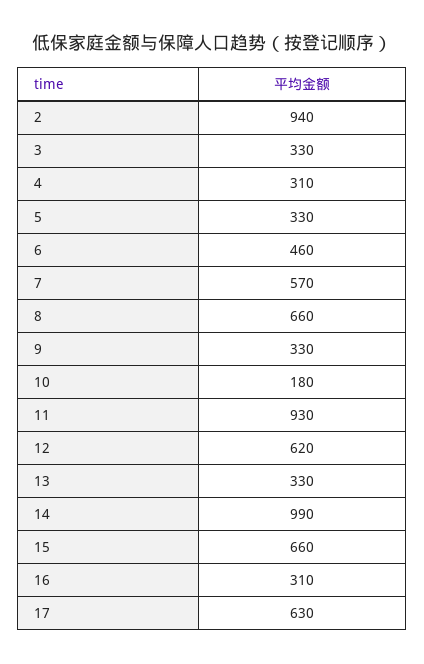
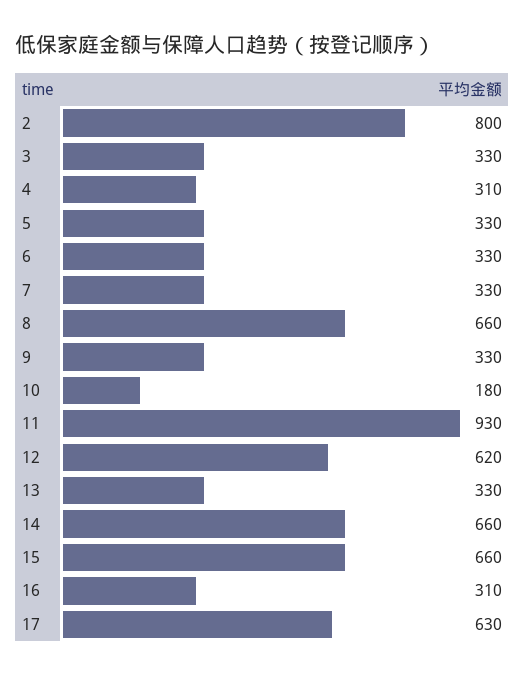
  {
-   "2": 940,
+   "2": 800,
    "3": 330,
    "4": 310,
    "5": 330,
-   "6": 460,
+   "6": 330,
-   "7": 570,
+   "7": 330,
    "8": 660,
    "9": 330,
    "10": 180,
    "11": 930,
    "12": 620,
    "13": 330,
-   "14": 990,
+   "14": 660,
    "15": 660,
    "16": 310,
    "17": 630
  }

